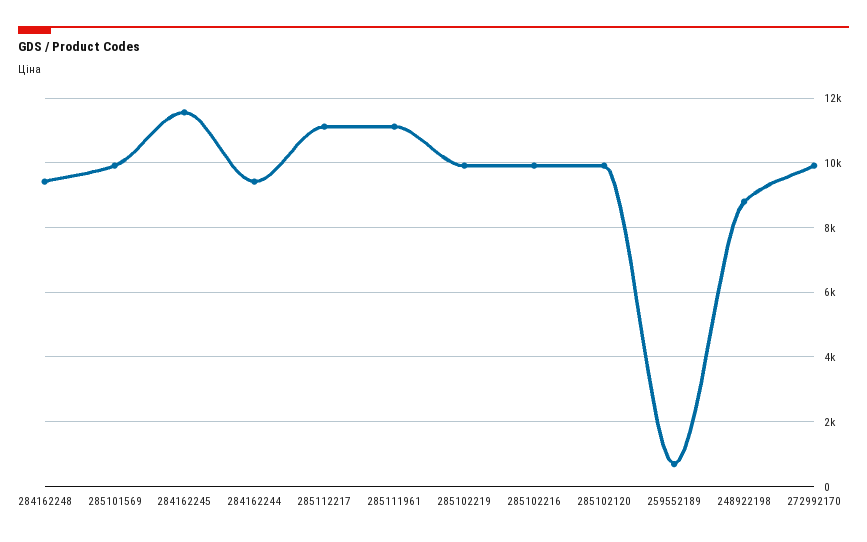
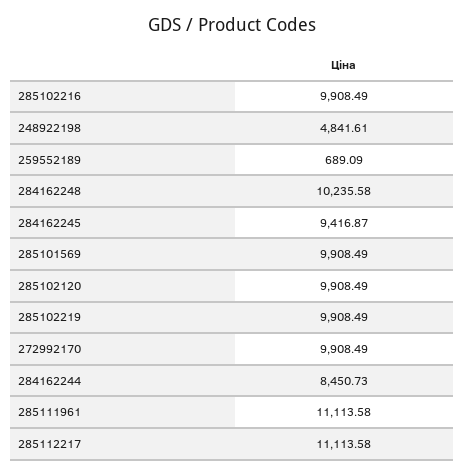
  {
-   "284162248": 9400,
+   "284162248": 10235.58,
    "285101569": 9908.49,
-   "284162245": 11600,
+   "284162245": 9416.87,
-   "284162244": 9400,
+   "284162244": 8450.73,
    "285112217": 11113.58,
    "285111961": 11113.58,
    "285102219": 9908.49,
    "285102216": 9908.49,
    "285102120": 9908.49,
    "259552189": 689.09,
-   "248922198": 8800,
+   "248922198": 4841.61,
    "272992170": 9908.49
  }

